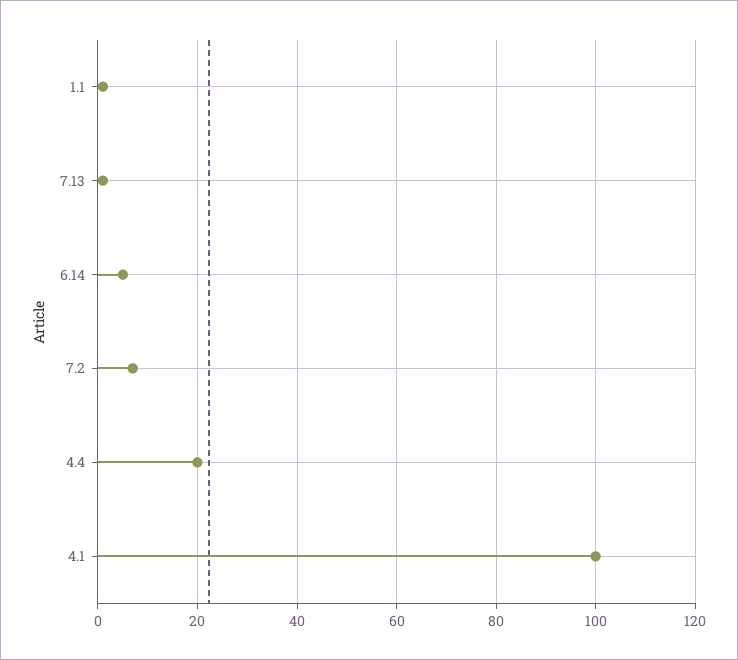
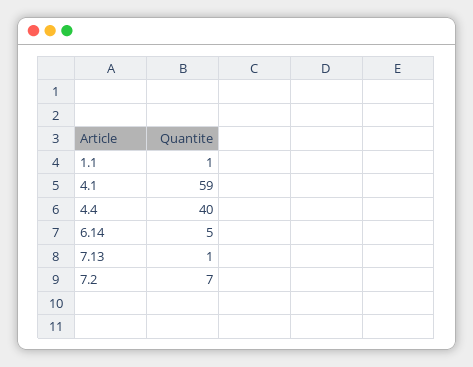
  {
    "1.1": 1,
    "7.13": 1,
    "6.14": 5,
    "7.2": 7,
-   "4.4": 20,
+   "4.4": 40,
-   "4.1": 100
+   "4.1": 59
  }

